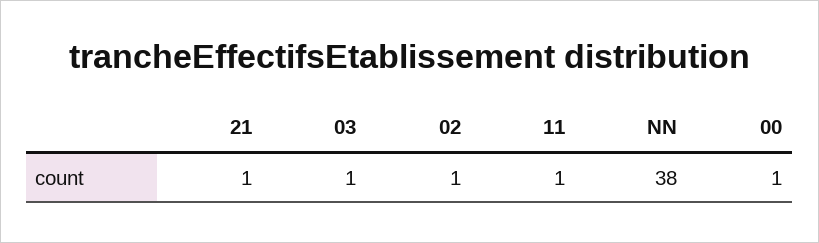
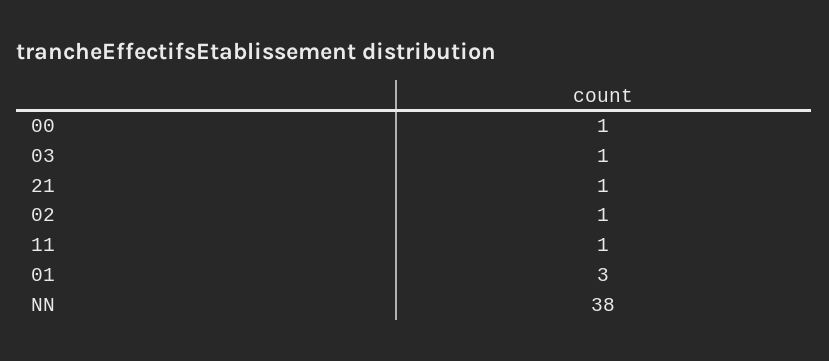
  {
    "21": 1,
    "03": 1,
    "02": 1,
    "11": 1,
    "NN": 38,
-   "00": 1
+   "00": 1,
+   "01": 3
  }

